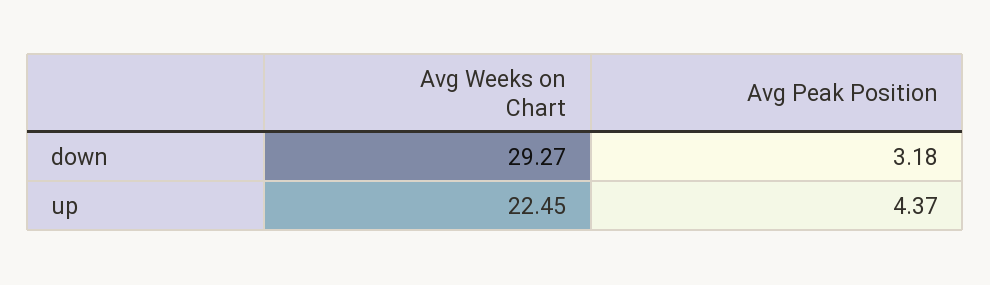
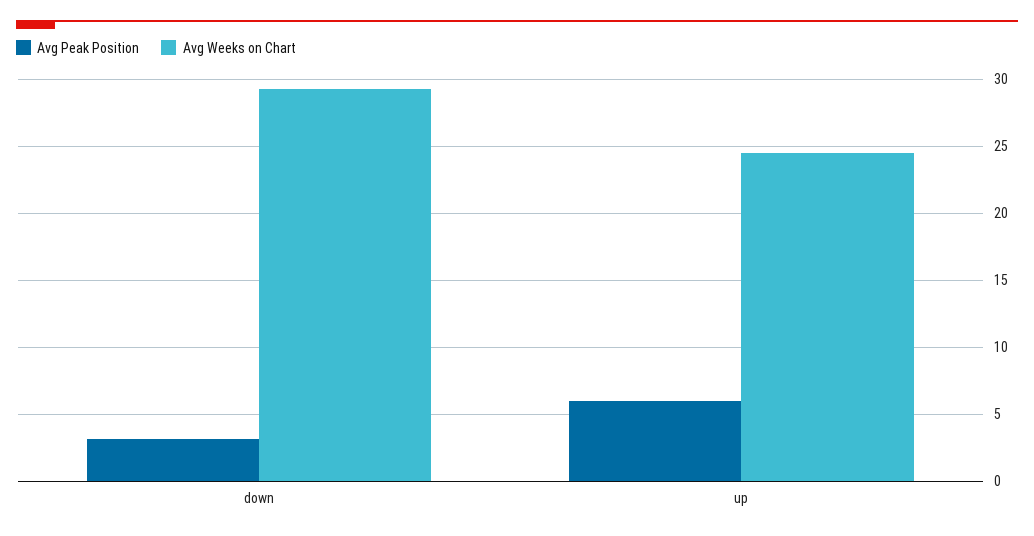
  {
    "Avg Weeks on Chart": {
      "down": 29.27,
-     "up": 22.45
+     "up": 24.5
    },
    "Avg Peak Position": {
      "down": 3.18,
-     "up": 4.37
+     "up": 6
    }
  }

